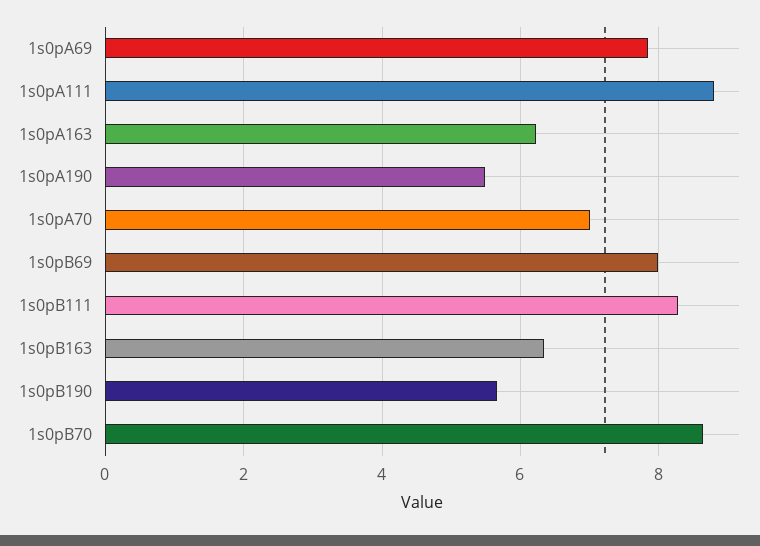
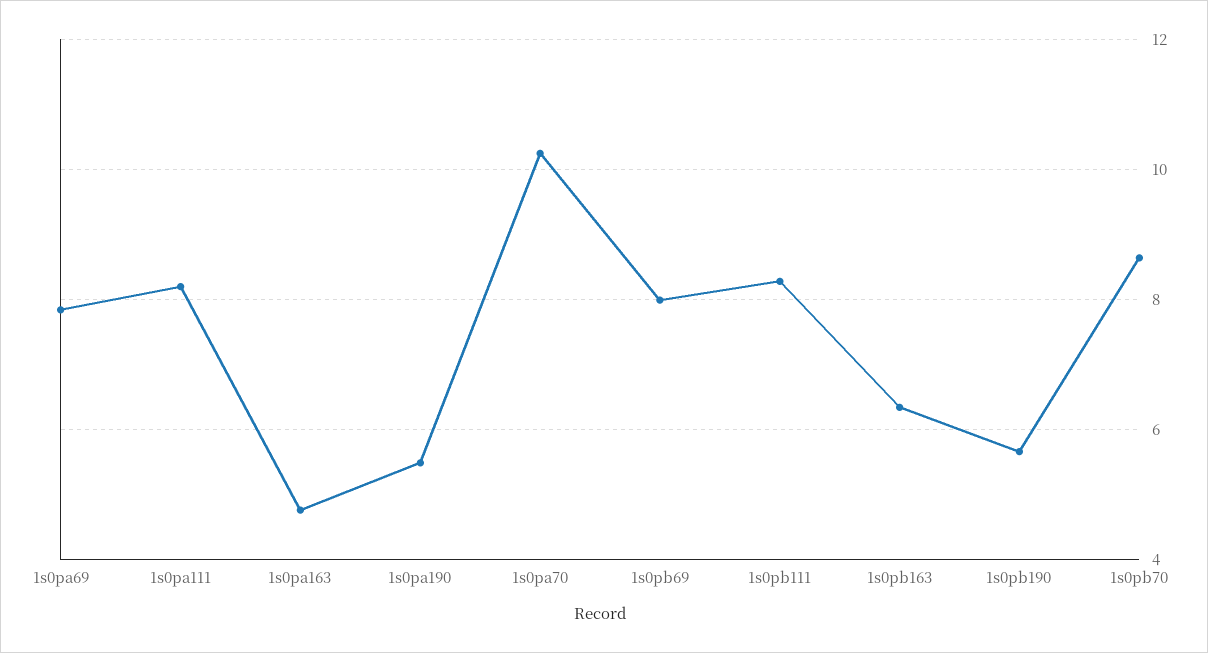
  {
    "1s0pA69": 7.8,
-   "1s0pA111": 8.8,
+   "1s0pA111": 8.2,
-   "1s0pA163": 6.2,
+   "1s0pA163": 4.8,
    "1s0pA190": 5.4,
-   "1s0pA70": 7,
+   "1s0pA70": 10.2,
    "1s0pB69": 8,
    "1s0pB111": 8.2,
    "1s0pB163": 6.4,
    "1s0pB190": 5.6,
    "1s0pB70": 8.6
  }

